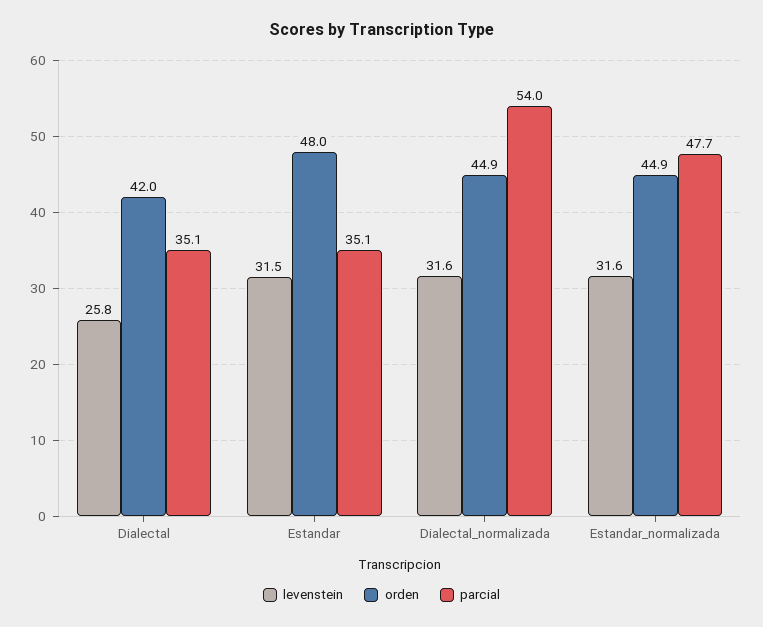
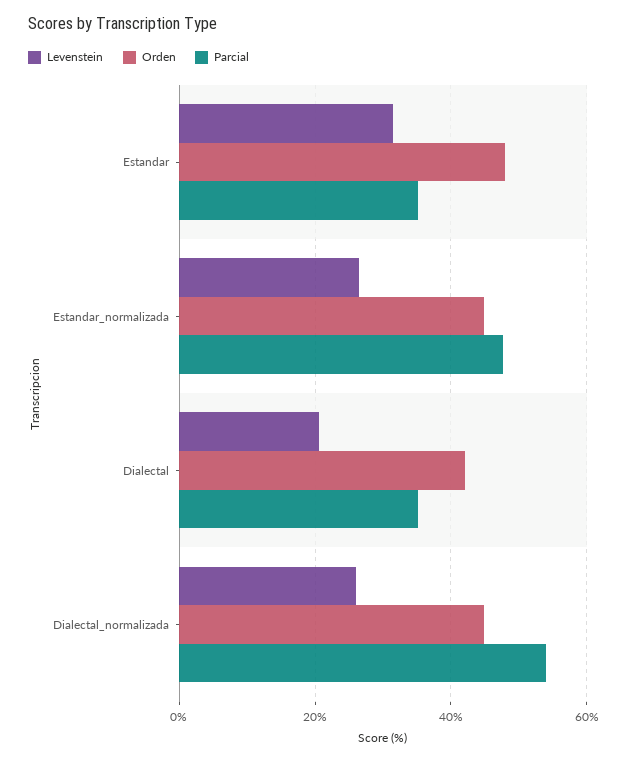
  {
    "levenstein": {
-     "Dialectal": 25.8,
+     "Dialectal": 20,
      "Estandar": 31.5,
-     "Dialectal_normalizada": 31.6,
+     "Dialectal_normalizada": 26,
-     "Estandar_normalizada": 31.6
+     "Estandar_normalizada": 26
    },
    "orden": {
      "Dialectal": 42,
      "Estandar": 48,
      "Dialectal_normalizada": 44.9,
      "Estandar_normalizada": 44.9
    },
    "parcial": {
      "Dialectal": 35.1,
      "Estandar": 35.1,
      "Dialectal_normalizada": 54,
      "Estandar_normalizada": 47.7
    }
  }

